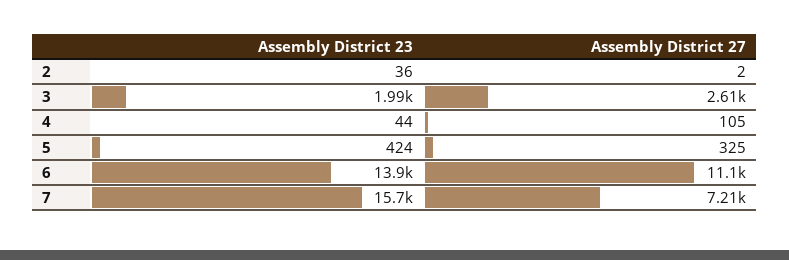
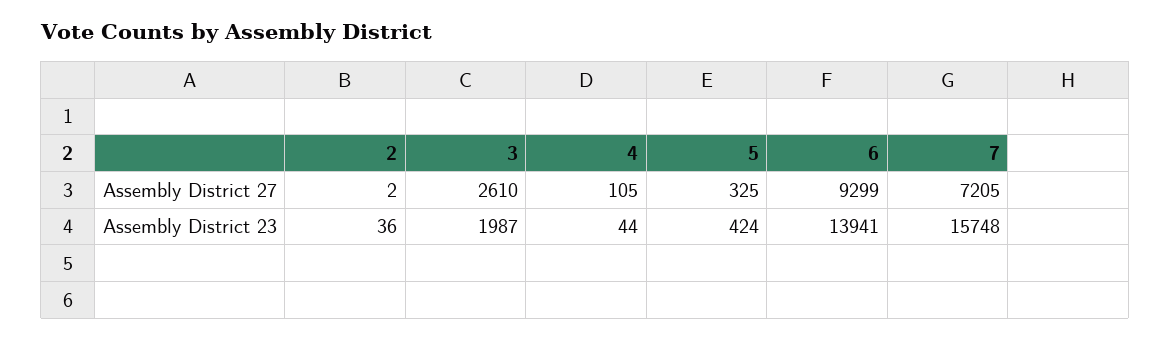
  {
    "Assembly District 23": {
      "2": 36,
      "3": 1987,
      "4": 44,
      "5": 424,
      "6": 13941,
      "7": 15748
    },
    "Assembly District 27": {
      "2": 2,
      "3": 2610,
      "4": 105,
      "5": 325,
-     "6": 11100,
+     "6": 9299,
      "7": 7205
    }
  }

